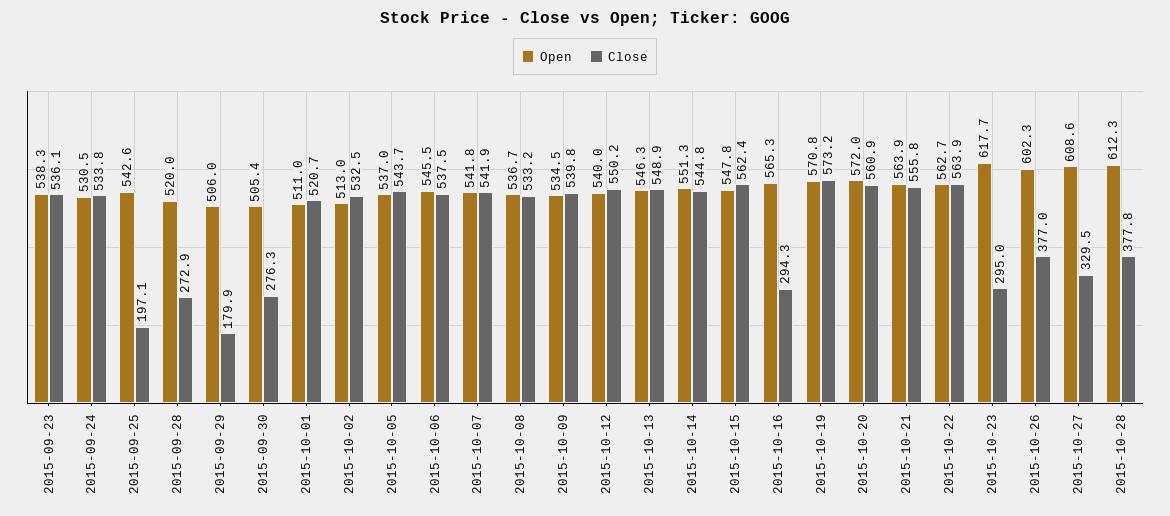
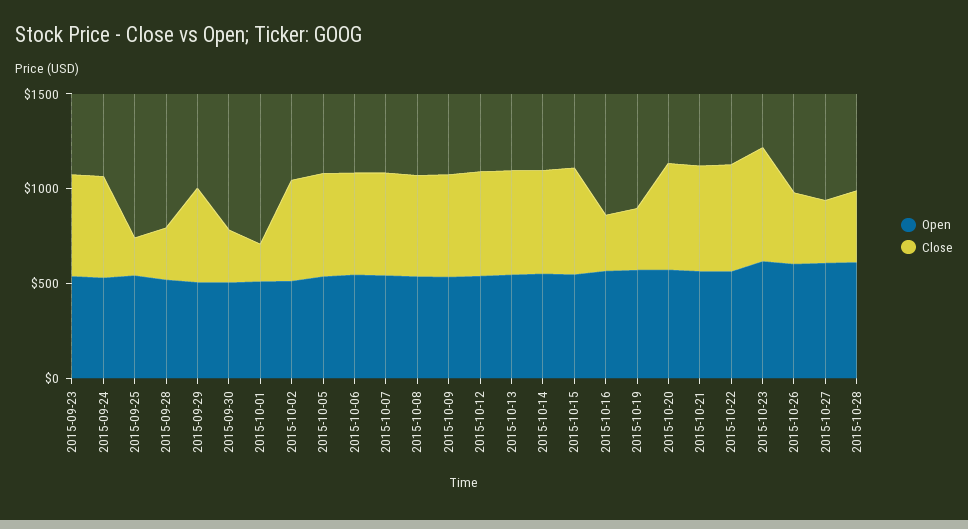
  {
    "Open": {
      "2015-09-23": 538.3,
      "2015-09-24": 530.5,
      "2015-09-25": 542.6,
      "2015-09-28": 520,
      "2015-09-29": 506,
      "2015-09-30": 505.4,
      "2015-10-01": 511,
      "2015-10-02": 513,
      "2015-10-05": 537,
      "2015-10-06": 545.5,
      "2015-10-07": 541.8,
      "2015-10-08": 536.7,
      "2015-10-09": 534.5,
      "2015-10-12": 540,
      "2015-10-13": 546.3,
      "2015-10-14": 551.3,
      "2015-10-15": 547.8,
      "2015-10-16": 565.3,
      "2015-10-19": 570.8,
      "2015-10-20": 572,
      "2015-10-21": 563.9,
      "2015-10-22": 562.7,
      "2015-10-23": 617.7,
      "2015-10-26": 602.3,
      "2015-10-27": 608.6,
      "2015-10-28": 612.3
    },
    "Close": {
      "2015-09-23": 536.1,
      "2015-09-24": 533.8,
      "2015-09-25": 197.1,
      "2015-09-28": 272.9,
-     "2015-09-29": 179.9,
+     "2015-09-29": 500,
      "2015-09-30": 276.3,
-     "2015-10-01": 520.7,
+     "2015-10-01": 200,
      "2015-10-02": 532.5,
      "2015-10-05": 543.7,
      "2015-10-06": 537.5,
      "2015-10-07": 541.9,
      "2015-10-08": 533.2,
      "2015-10-09": 539.8,
      "2015-10-12": 550.2,
      "2015-10-13": 548.9,
      "2015-10-14": 544.8,
      "2015-10-15": 562.4,
      "2015-10-16": 294.3,
-     "2015-10-19": 573.2,
+     "2015-10-19": 300,
      "2015-10-20": 560.9,
      "2015-10-21": 555.8,
      "2015-10-22": 563.9,
-     "2015-10-23": 295,
+     "2015-10-23": 600,
      "2015-10-26": 377,
      "2015-10-27": 329.5,
      "2015-10-28": 377.8
    }
  }

